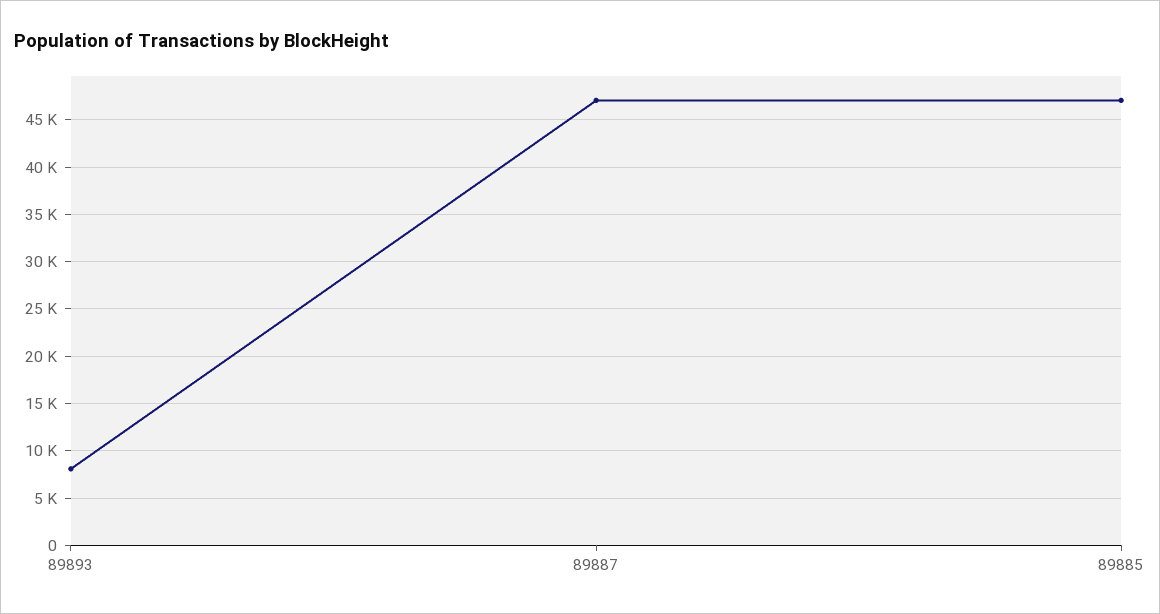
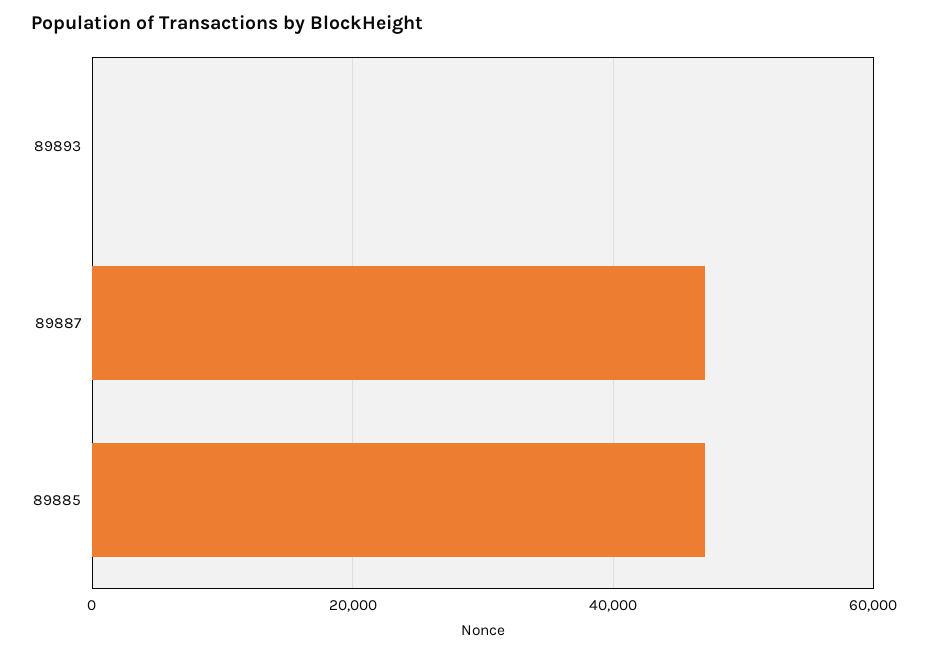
  {
-   "89893": 8000,
+   "89893": 0,
    "89887": 47000,
    "89885": 47000
  }

